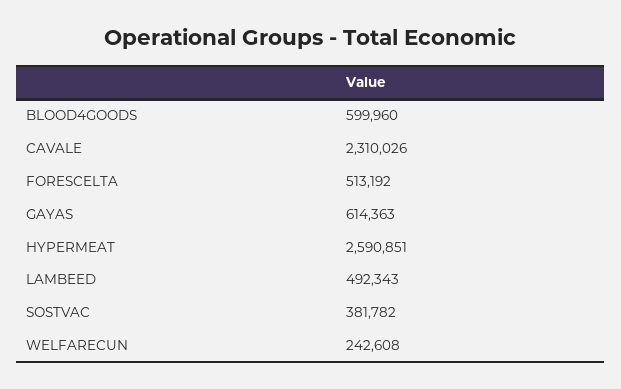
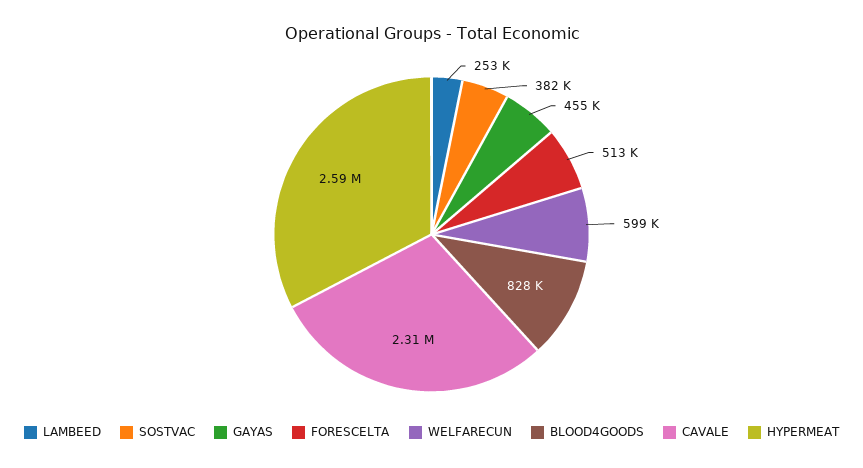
  {
-   "BLOOD4GOODS": 599960,
+   "BLOOD4GOODS": 828000,
    "CAVALE": 2310026,
    "FORESCELTA": 513192,
-   "GAYAS": 614363,
+   "GAYAS": 455000,
    "HYPERMEAT": 2590851,
-   "LAMBEED": 492343,
+   "LAMBEED": 253000,
    "SOSTVAC": 381782,
-   "WELFARECUN": 242608
+   "WELFARECUN": 599000
  }

